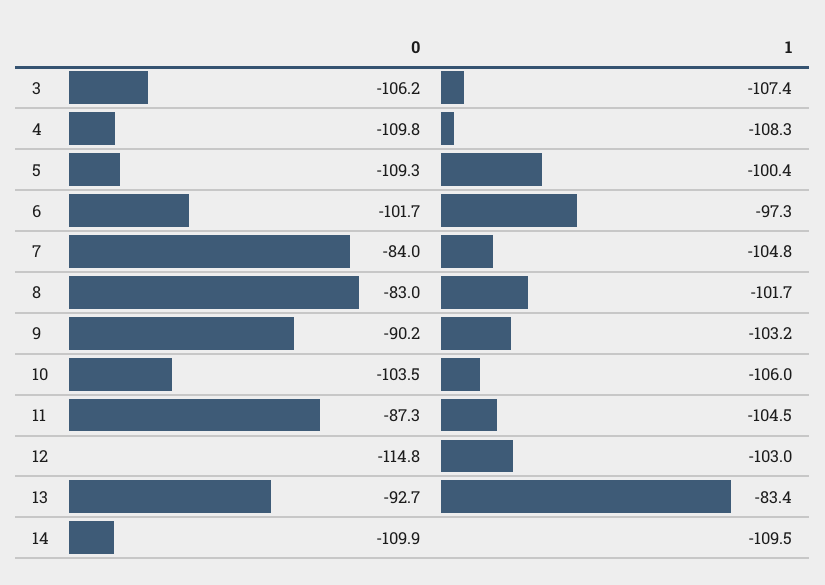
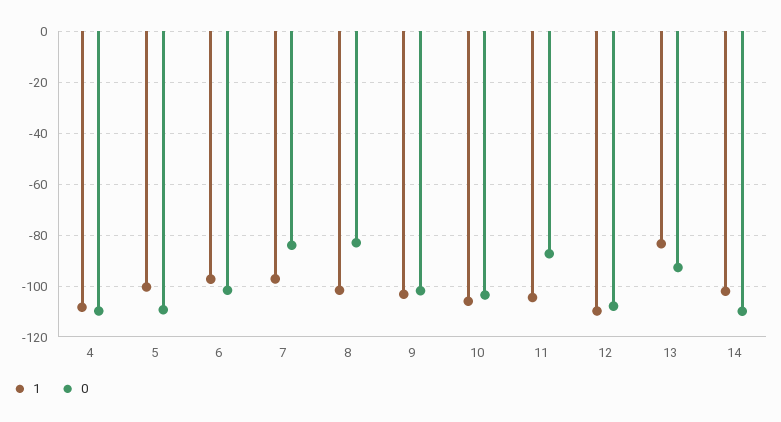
  {
    "0": {
-     "3": -106.2,
      "4": -109.8,
      "5": -109.3,
      "6": -101.7,
      "7": -84,
      "8": -83,
-     "9": -90.2,
+     "9": -102.5,
      "10": -103.5,
      "11": -87.3,
-     "12": -114.8,
+     "12": -107.5,
      "13": -92.7,
      "14": -109.9
    },
    "1": {
-     "3": -107.4,
      "4": -108.3,
      "5": -100.4,
      "6": -97.3,
-     "7": -104.8,
+     "7": -97.5,
      "8": -101.7,
      "9": -103.2,
      "10": -106,
      "11": -104.5,
-     "12": -103,
+     "12": -110,
      "13": -83.4,
-     "14": -109.5
+     "14": -102.5
    }
  }

